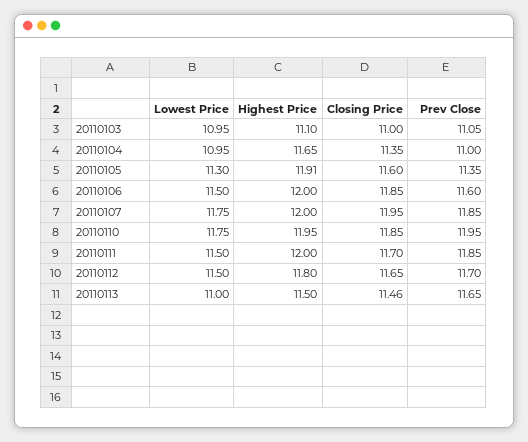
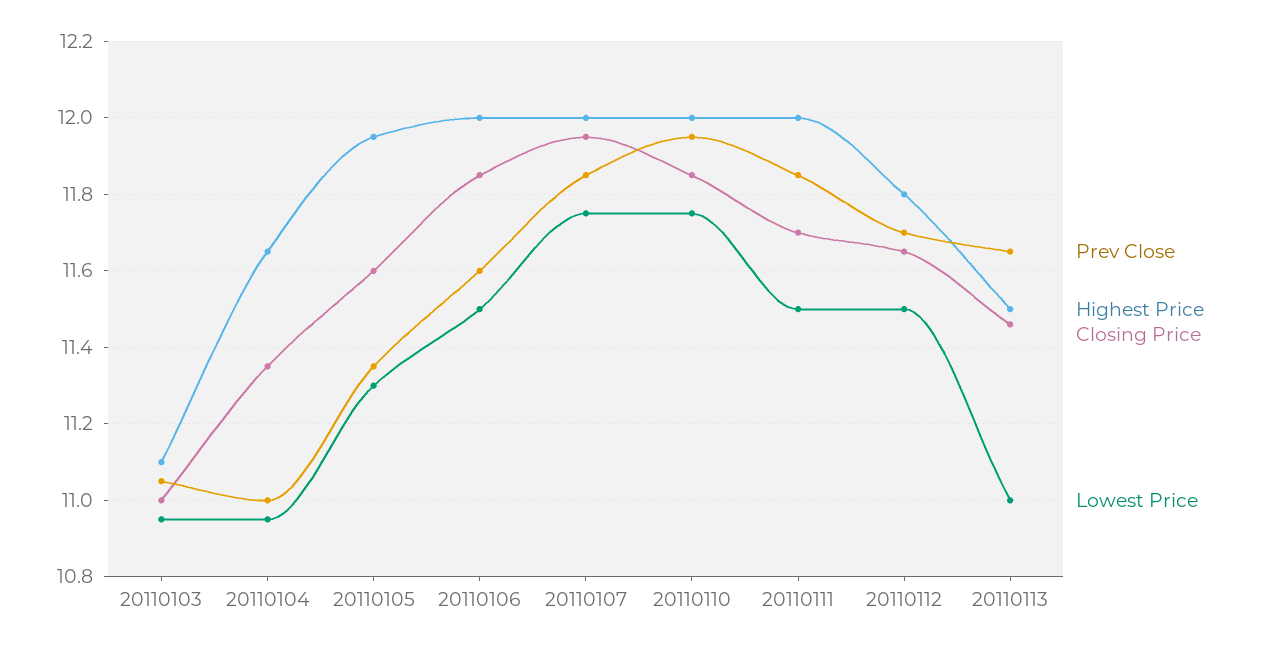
  {
    "Lowest Price": {
      "20110103": 10.95,
      "20110104": 10.95,
      "20110105": 11.3,
      "20110106": 11.5,
      "20110107": 11.75,
      "20110110": 11.75,
      "20110111": 11.5,
      "20110112": 11.5,
      "20110113": 11
    },
    "Highest Price": {
      "20110103": 11.1,
      "20110104": 11.65,
-     "20110105": 11.91,
+     "20110105": 11.95,
      "20110106": 12,
      "20110107": 12,
-     "20110110": 11.95,
+     "20110110": 12,
      "20110111": 12,
      "20110112": 11.8,
      "20110113": 11.5
    },
    "Closing Price": {
      "20110103": 11,
      "20110104": 11.35,
      "20110105": 11.6,
      "20110106": 11.85,
      "20110107": 11.95,
      "20110110": 11.85,
      "20110111": 11.7,
      "20110112": 11.65,
      "20110113": 11.46
    },
    "Prev Close": {
      "20110103": 11.05,
      "20110104": 11,
      "20110105": 11.35,
      "20110106": 11.6,
      "20110107": 11.85,
      "20110110": 11.95,
      "20110111": 11.85,
      "20110112": 11.7,
      "20110113": 11.65
    }
  }

